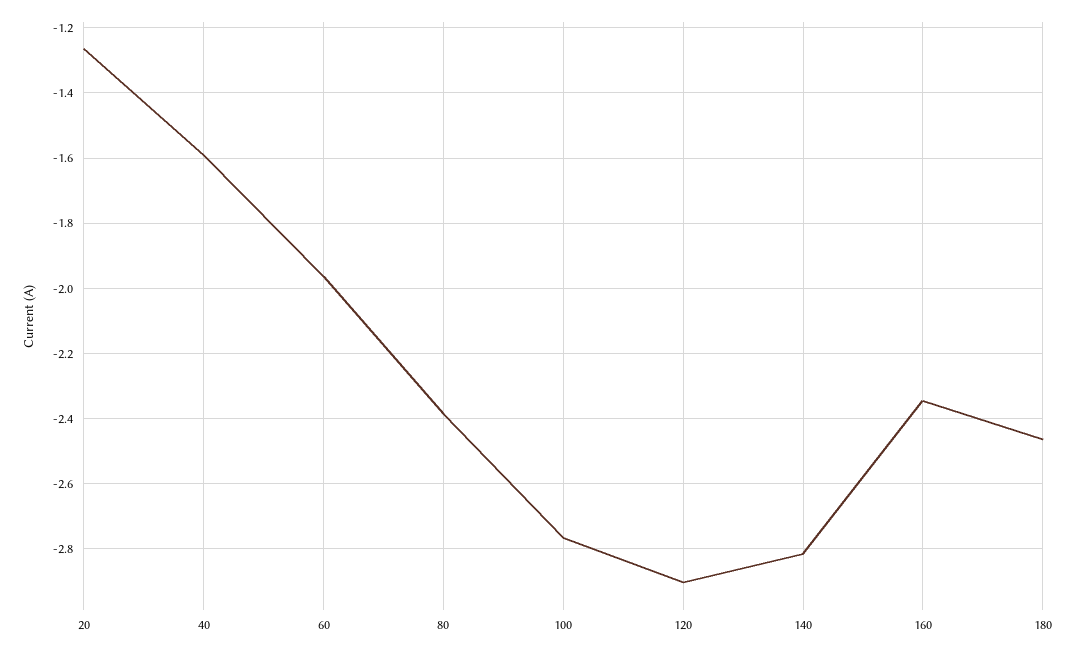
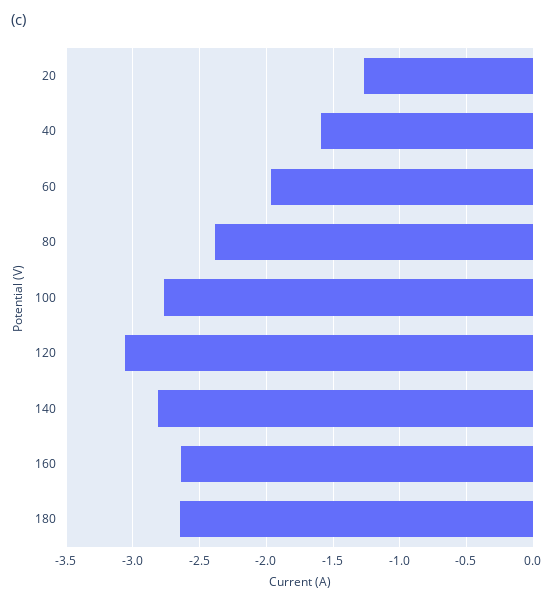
  {
    "20": -1.26,
    "40": -1.6,
    "60": -1.96,
    "80": -2.38,
    "100": -2.76,
-   "120": -2.9,
+   "120": -3.05,
    "140": -2.82,
-   "160": -2.34,
+   "160": -2.65,
-   "180": -2.46
+   "180": -2.65
  }

